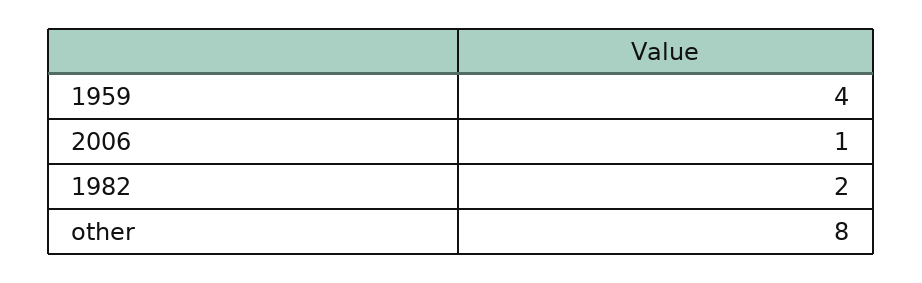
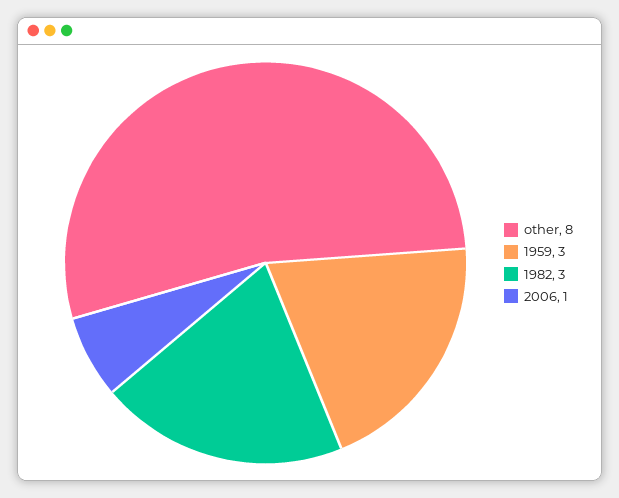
  {
-   "1959": 4,
+   "1959": 3,
    "2006": 1,
-   "1982": 2,
+   "1982": 3,
    "other": 8
  }

